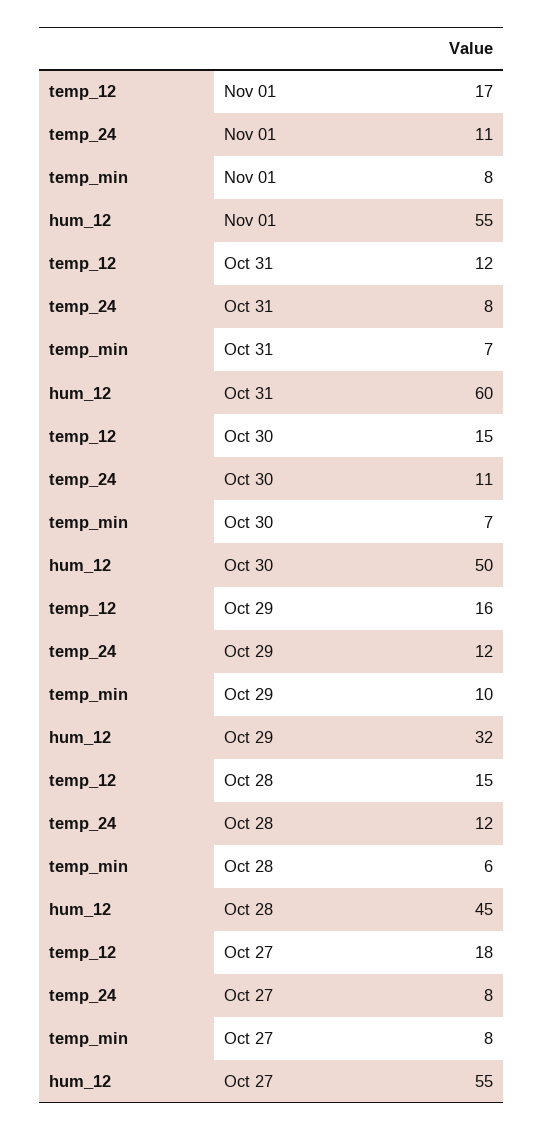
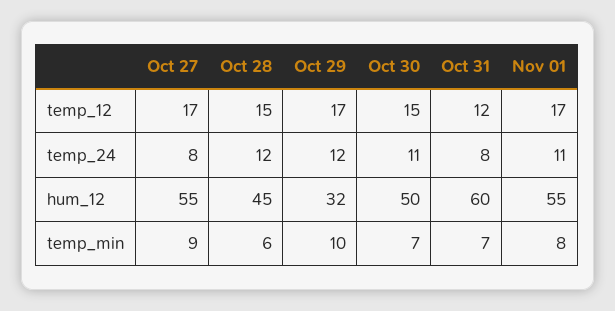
  {
    "temp_12": {
      "Nov 01": 17,
      "Oct 31": 12,
      "Oct 30": 15,
-     "Oct 29": 16,
+     "Oct 29": 17,
      "Oct 28": 15,
-     "Oct 27": 18
+     "Oct 27": 17
    },
    "temp_24": {
      "Nov 01": 11,
      "Oct 31": 8,
      "Oct 30": 11,
      "Oct 29": 12,
      "Oct 28": 12,
      "Oct 27": 8
    },
    "temp_min": {
      "Nov 01": 8,
      "Oct 31": 7,
      "Oct 30": 7,
      "Oct 29": 10,
      "Oct 28": 6,
-     "Oct 27": 8
+     "Oct 27": 9
    },
    "hum_12": {
      "Nov 01": 55,
      "Oct 31": 60,
      "Oct 30": 50,
      "Oct 29": 32,
      "Oct 28": 45,
      "Oct 27": 55
    }
  }

